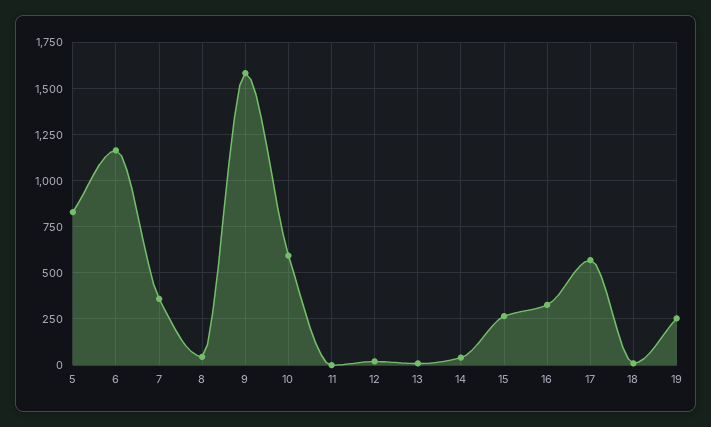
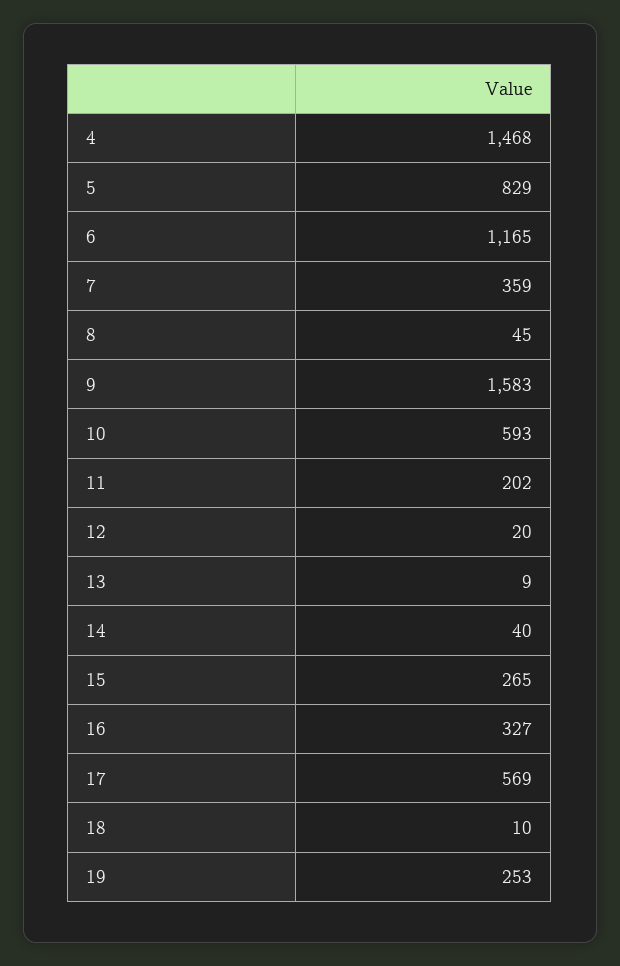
  {
    "5": 829,
    "6": 1165,
    "7": 359,
    "8": 45,
    "9": 1583,
    "10": 593,
-   "11": 0,
+   "11": 202,
    "12": 20,
    "13": 9,
    "14": 40,
    "15": 265,
    "16": 327,
    "17": 569,
    "18": 10,
-   "19": 253
+   "19": 253,
+   "4": 1468
  }

